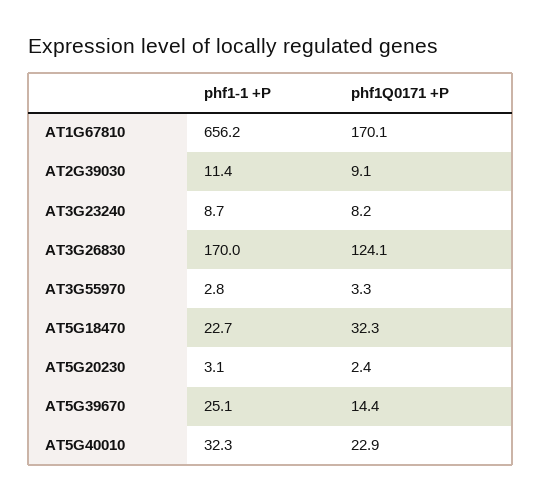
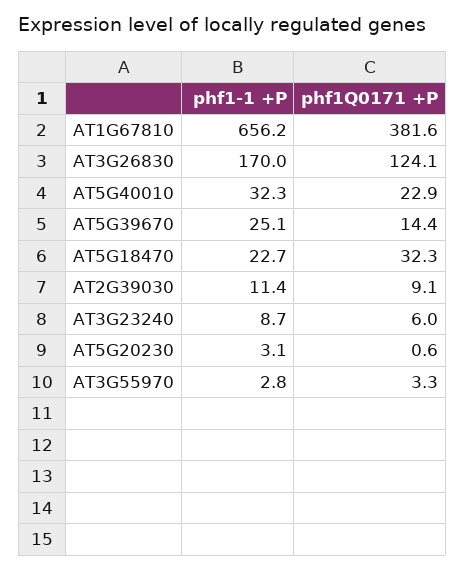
  {
    "phf1-1 +P": {
      "AT1G67810": 656.2,
      "AT2G39030": 11.4,
      "AT3G23240": 8.7,
      "AT3G26830": 170,
      "AT3G55970": 2.8,
      "AT5G18470": 22.7,
      "AT5G20230": 3.1,
      "AT5G39670": 25.1,
      "AT5G40010": 32.3
    },
    "phf1Q0171 +P": {
-     "AT1G67810": 170.1,
+     "AT1G67810": 381.6,
      "AT2G39030": 9.1,
-     "AT3G23240": 8.2,
+     "AT3G23240": 6,
      "AT3G26830": 124.1,
      "AT3G55970": 3.3,
      "AT5G18470": 32.3,
-     "AT5G20230": 2.4,
+     "AT5G20230": 0.6,
      "AT5G39670": 14.4,
      "AT5G40010": 22.9
    }
  }

